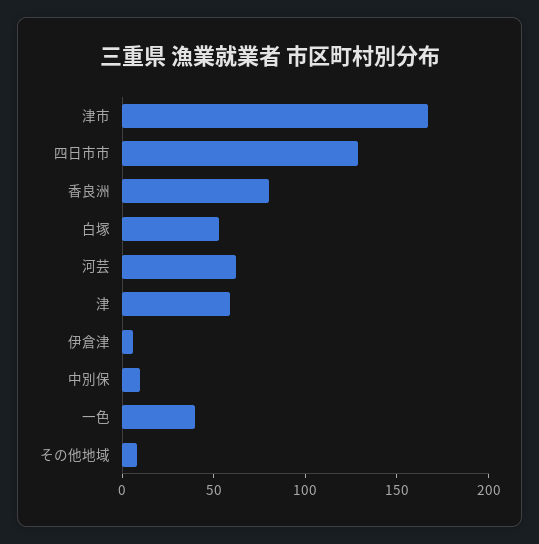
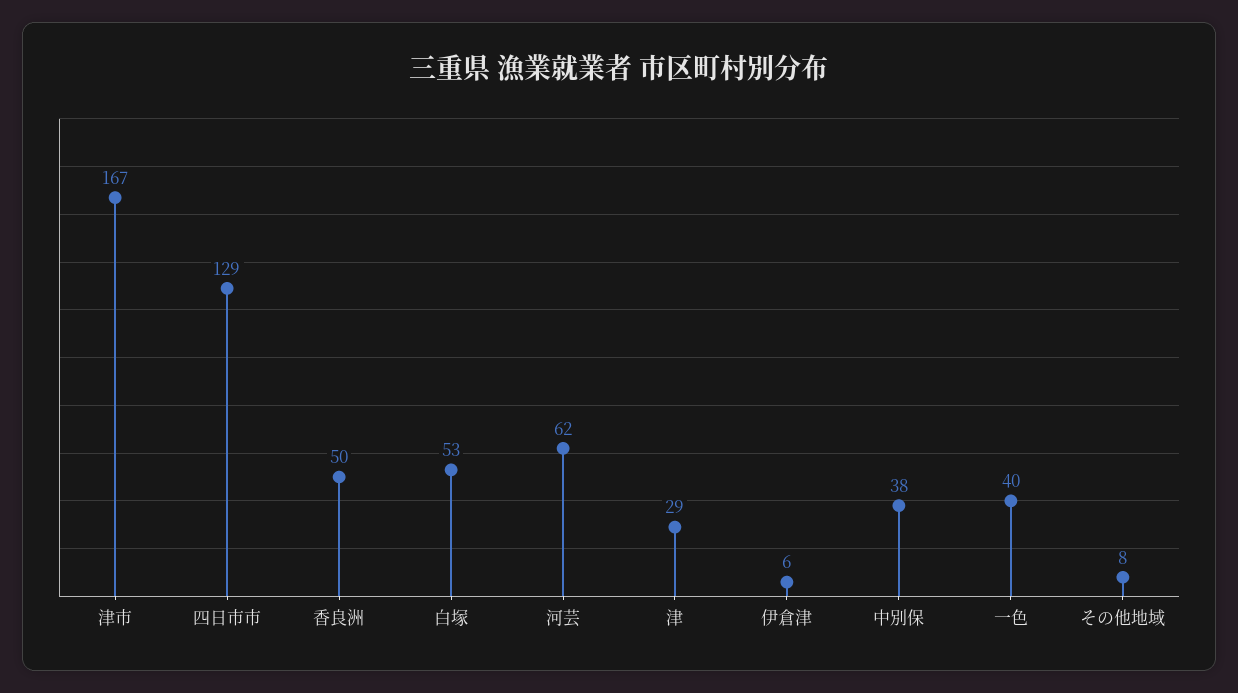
  {
    "津市": 167,
    "四日市市": 129,
-   "香良洲": 80,
+   "香良洲": 50,
    "白塚": 53,
    "河芸": 62,
-   "津": 60,
+   "津": 29,
    "伊倉津": 6,
-   "中別保": 10,
+   "中別保": 38,
    "一色": 40,
    "その他地域": 8
  }

